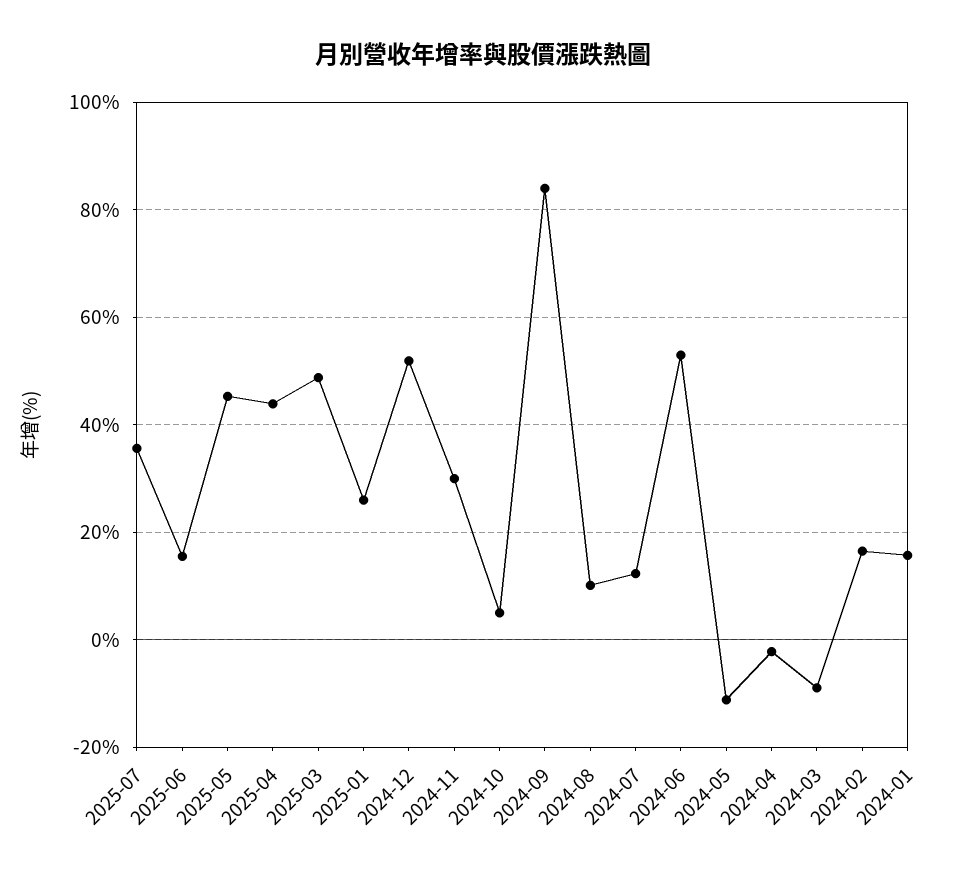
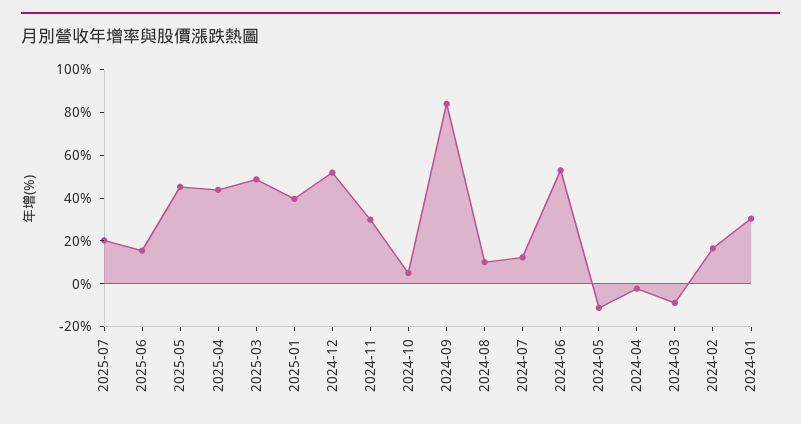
  {
-   "2025-07": 36,
+   "2025-07": 20,
    "2025-06": 16,
    "2025-05": 46,
    "2025-04": 44,
    "2025-03": 48,
-   "2025-01": 26,
+   "2025-01": 40,
    "2024-12": 52,
    "2024-11": 30,
    "2024-10": 4,
    "2024-09": 84,
    "2024-08": 10,
    "2024-07": 12,
    "2024-06": 54,
    "2024-05": -12,
    "2024-04": -2,
    "2024-03": -8,
    "2024-02": 16,
-   "2024-01": 16
+   "2024-01": 30
  }

